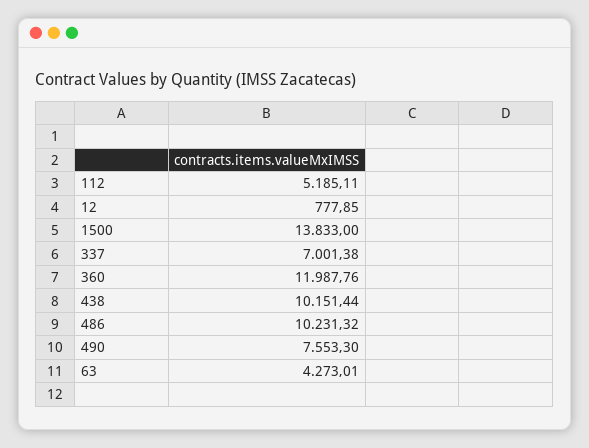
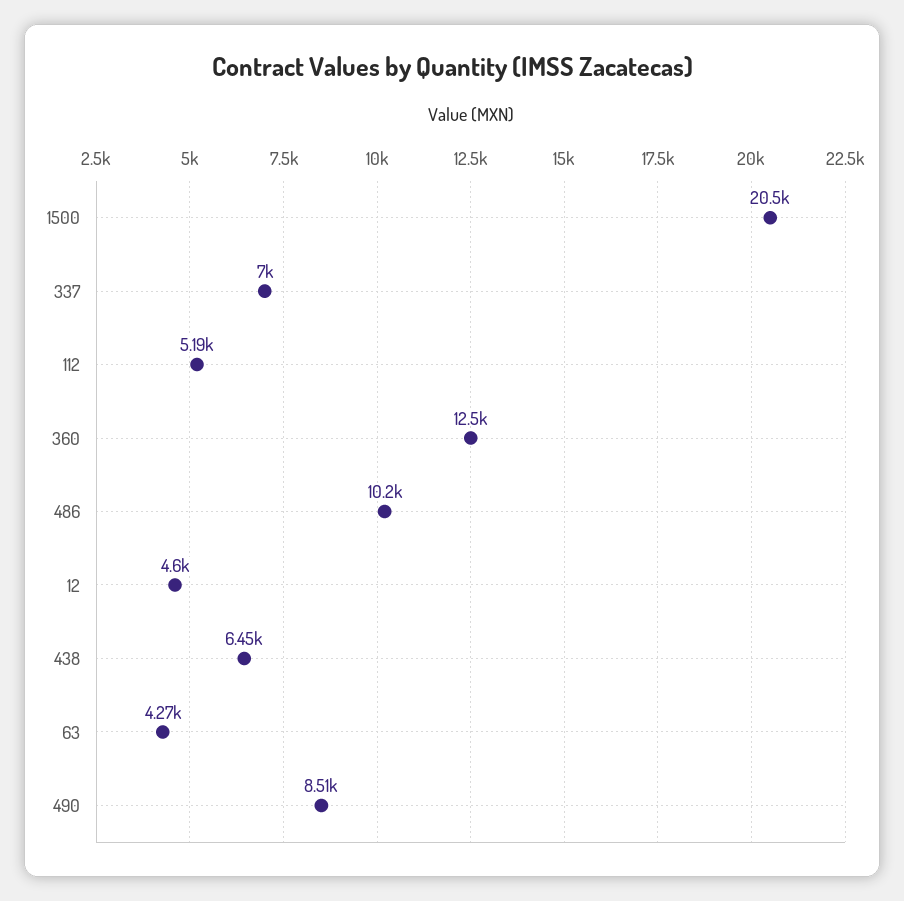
  {
    "112": 5185.11,
-   "12": 777.85,
+   "12": 4600,
-   "1500": 13833,
+   "1500": 20500,
    "337": 7001.38,
-   "360": 11987.76,
+   "360": 12500,
-   "438": 10151.44,
+   "438": 6450,
    "486": 10231.32,
-   "490": 7553.3,
+   "490": 8510,
    "63": 4273.01
  }

